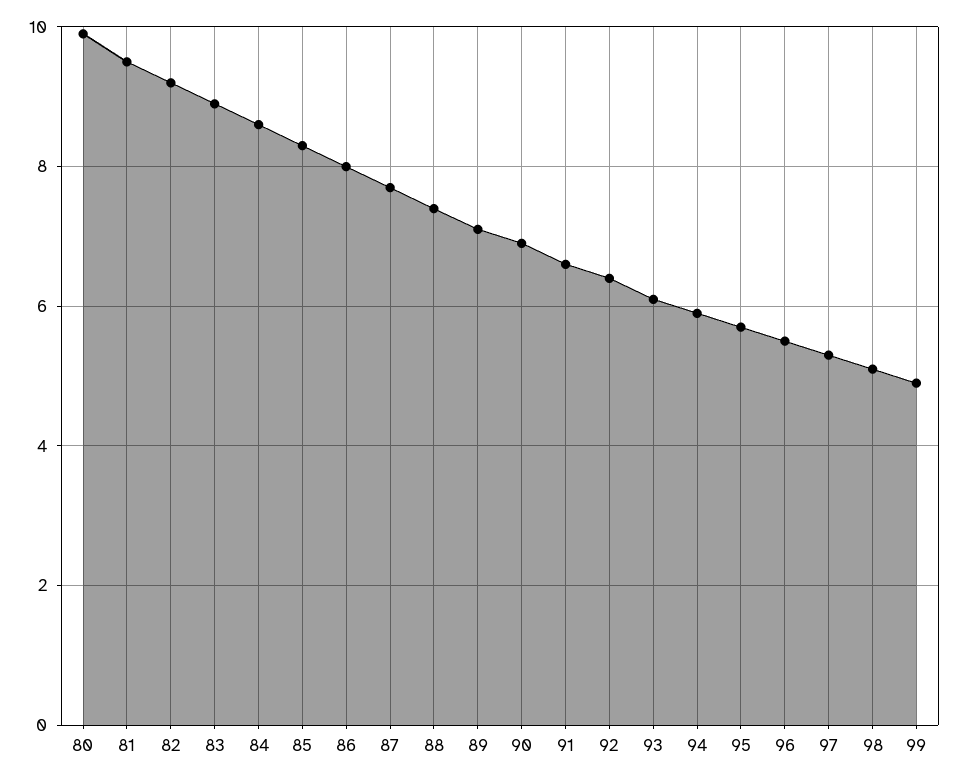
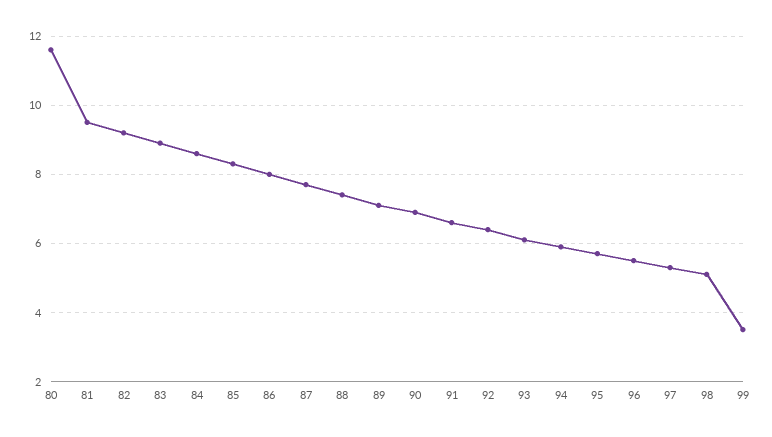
  {
-   "80": 10,
+   "80": 11.5,
    "81": 9.5,
    "82": 9,
    "83": 9,
    "84": 8.5,
    "85": 8.5,
    "86": 8,
    "87": 7.5,
    "88": 7.5,
    "89": 7,
    "90": 7,
    "91": 6.5,
    "92": 6.5,
    "93": 6,
    "94": 6,
    "95": 5.5,
    "96": 5.5,
    "97": 5.5,
    "98": 5,
-   "99": 5
+   "99": 3.5
  }

